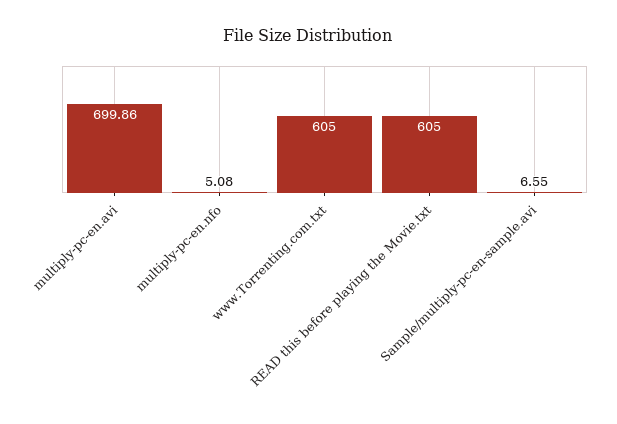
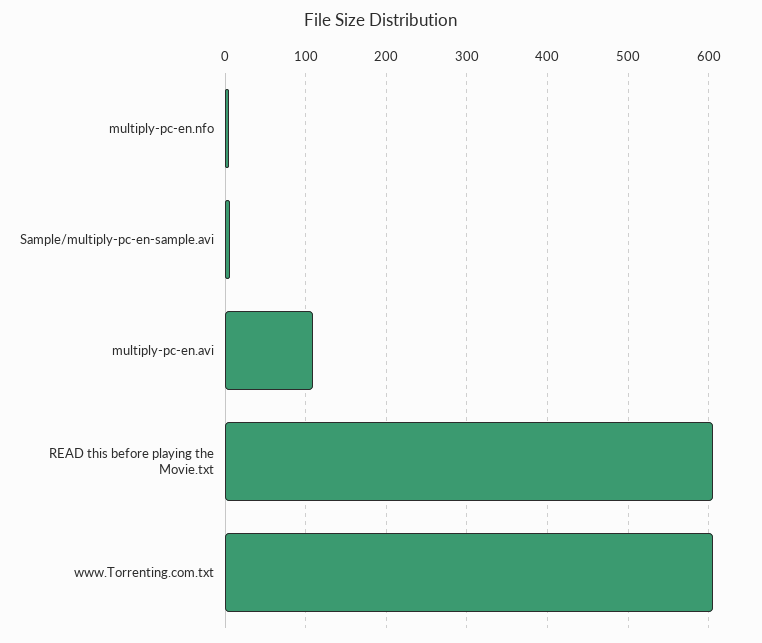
  {
-   "multiply-pc-en.avi": 699.86,
+   "multiply-pc-en.avi": 110,
    "multiply-pc-en.nfo": 5.08,
    "www.Torrenting.com.txt": 605,
    "READ this before playing the Movie.txt": 605,
    "Sample/multiply-pc-en-sample.avi": 6.55
  }

